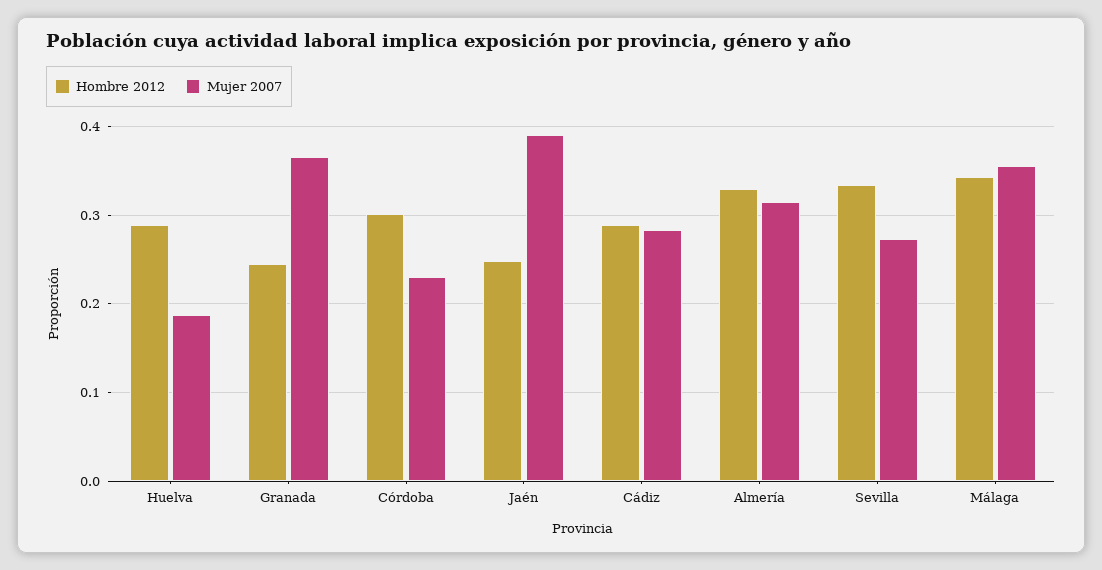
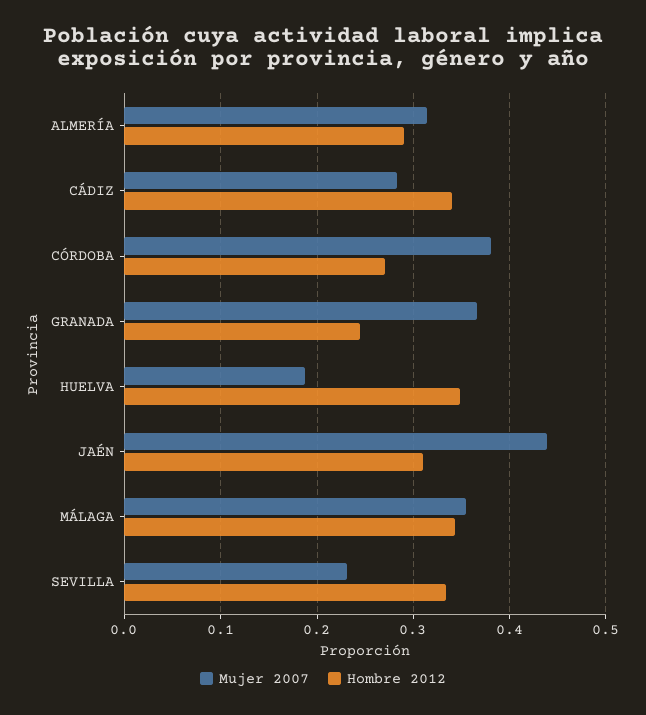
  {
    "Hombre 2012": {
-     "Huelva": 0.29,
+     "Huelva": 0.35,
      "Granada": 0.24,
-     "Córdoba": 0.3,
+     "Córdoba": 0.27,
-     "Jaén": 0.25,
+     "Jaén": 0.31,
-     "Cádiz": 0.29,
+     "Cádiz": 0.34,
-     "Almería": 0.33,
+     "Almería": 0.29,
      "Sevilla": 0.33,
      "Málaga": 0.34
    },
    "Mujer 2007": {
      "Huelva": 0.19,
      "Granada": 0.37,
-     "Córdoba": 0.23,
+     "Córdoba": 0.38,
-     "Jaén": 0.39,
+     "Jaén": 0.44,
      "Cádiz": 0.28,
      "Almería": 0.31,
-     "Sevilla": 0.27,
+     "Sevilla": 0.23,
      "Málaga": 0.35
    }
  }

